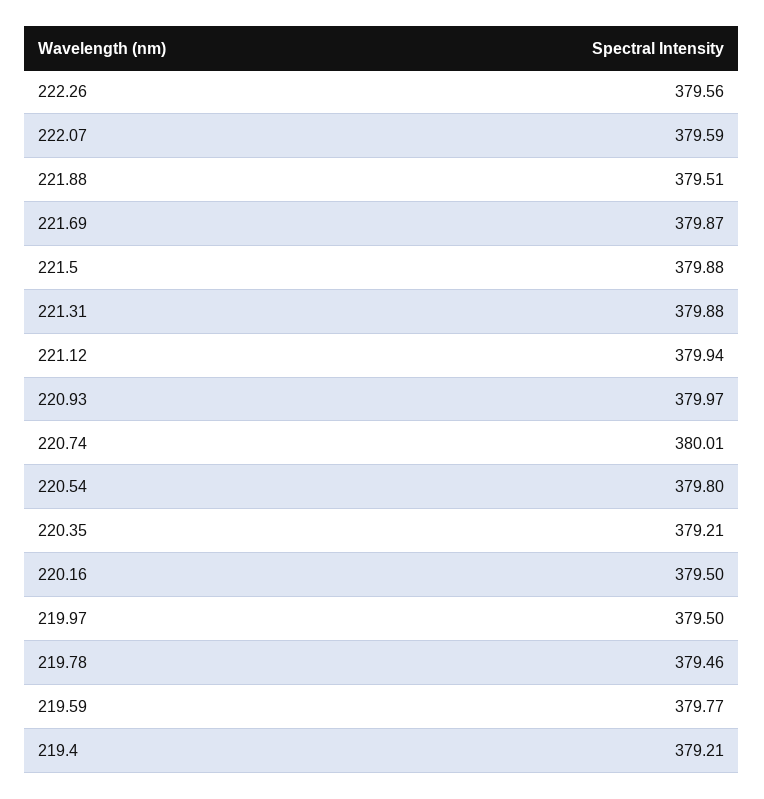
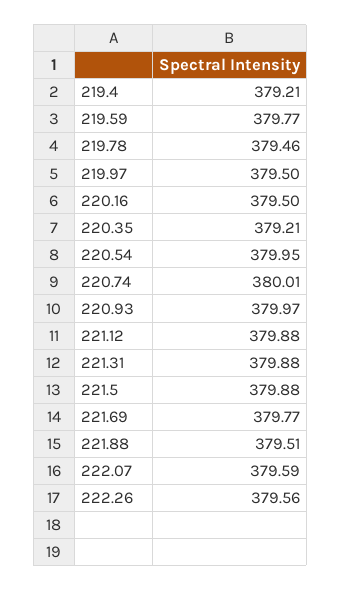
  {
    "222.26": 379.56,
    "222.07": 379.59,
    "221.88": 379.51,
-   "221.69": 379.87,
+   "221.69": 379.77,
    "221.5": 379.88,
    "221.31": 379.88,
-   "221.12": 379.94,
+   "221.12": 379.88,
    "220.93": 379.97,
    "220.74": 380.01,
-   "220.54": 379.8,
+   "220.54": 379.95,
    "220.35": 379.21,
    "220.16": 379.5,
    "219.97": 379.5,
    "219.78": 379.46,
    "219.59": 379.77,
    "219.4": 379.21
  }

